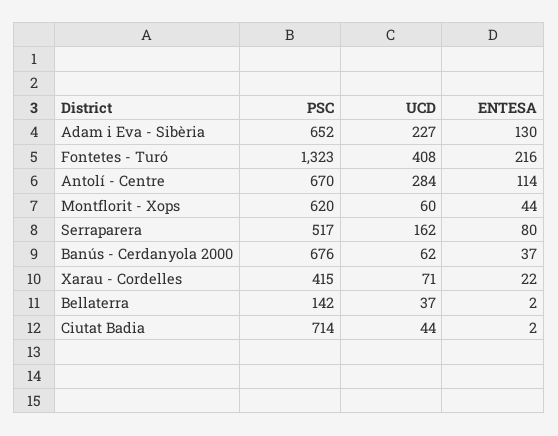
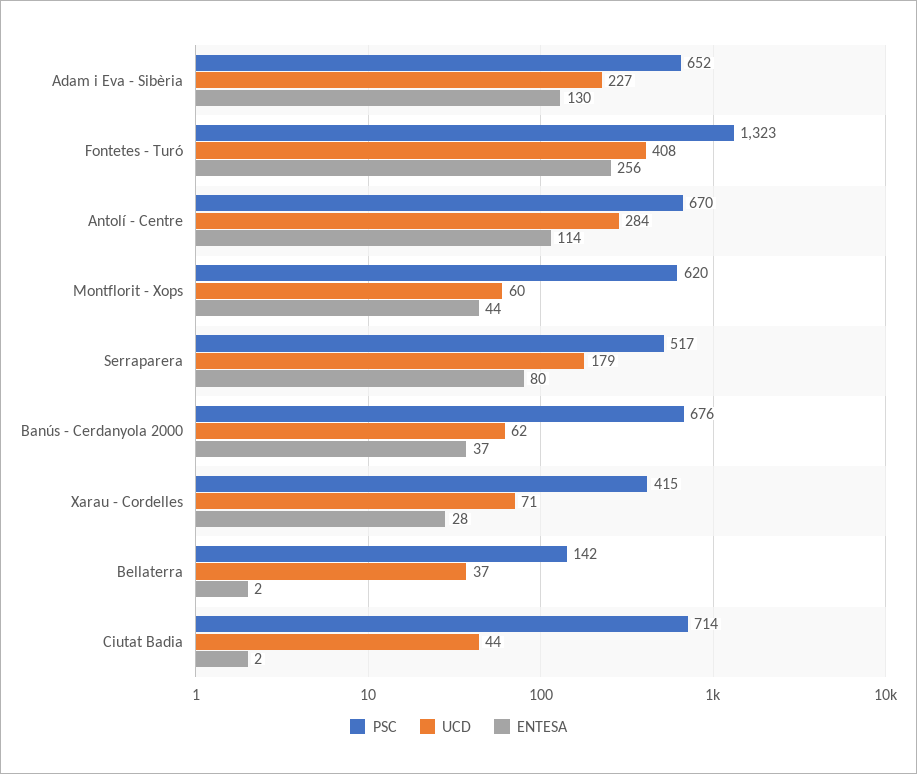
  {
    "PSC": {
      "Adam i Eva - Sibèria": 652,
      "Fontetes - Turó": 1323,
      "Antolí - Centre": 670,
      "Montflorit - Xops": 620,
      "Serraparera": 517,
      "Banús - Cerdanyola 2000": 676,
      "Xarau - Cordelles": 415,
      "Bellaterra": 142,
      "Ciutat Badia": 714
    },
    "UCD": {
      "Adam i Eva - Sibèria": 227,
      "Fontetes - Turó": 408,
      "Antolí - Centre": 284,
      "Montflorit - Xops": 60,
-     "Serraparera": 162,
+     "Serraparera": 179,
      "Banús - Cerdanyola 2000": 62,
      "Xarau - Cordelles": 71,
      "Bellaterra": 37,
      "Ciutat Badia": 44
    },
    "ENTESA": {
      "Adam i Eva - Sibèria": 130,
-     "Fontetes - Turó": 216,
+     "Fontetes - Turó": 256,
      "Antolí - Centre": 114,
      "Montflorit - Xops": 44,
      "Serraparera": 80,
      "Banús - Cerdanyola 2000": 37,
-     "Xarau - Cordelles": 22,
+     "Xarau - Cordelles": 28,
      "Bellaterra": 2,
      "Ciutat Badia": 2
    }
  }

